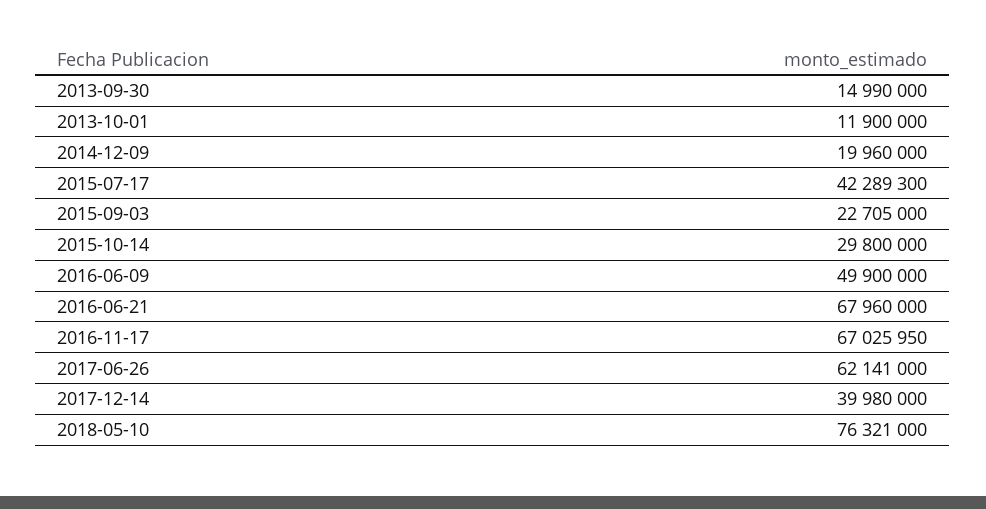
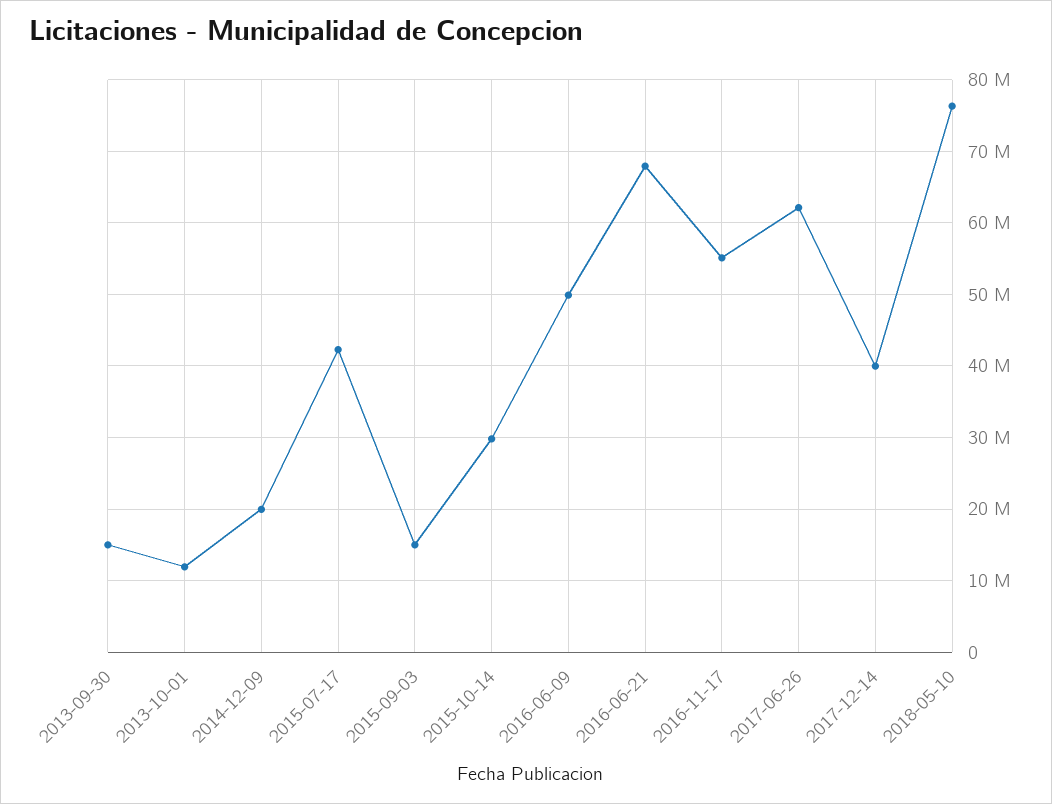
  {
    "2013-09-30": 14990000,
    "2013-10-01": 11900000,
    "2014-12-09": 19960000,
    "2015-07-17": 42289300,
-   "2015-09-03": 22705000,
+   "2015-09-03": 15000000,
    "2015-10-14": 29800000,
    "2016-06-09": 49900000,
    "2016-06-21": 67960000,
-   "2016-11-17": 67025950,
+   "2016-11-17": 55000000,
    "2017-06-26": 62141000,
    "2017-12-14": 39980000,
    "2018-05-10": 76321000
  }

